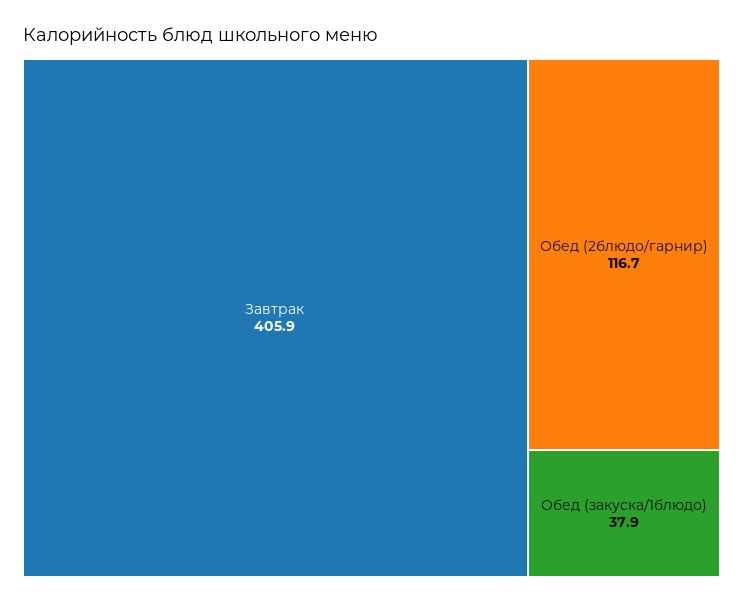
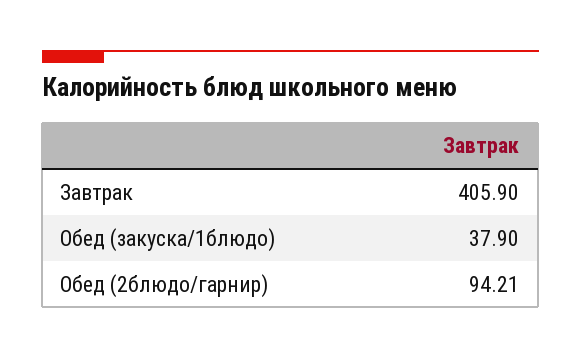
  {
    "Завтрак": 405.9,
-   "Обед (2блюдо/гарнир)": 116.7,
+   "Обед (2блюдо/гарнир)": 94.21,
    "Обед (закуска/1блюдо)": 37.9
  }

